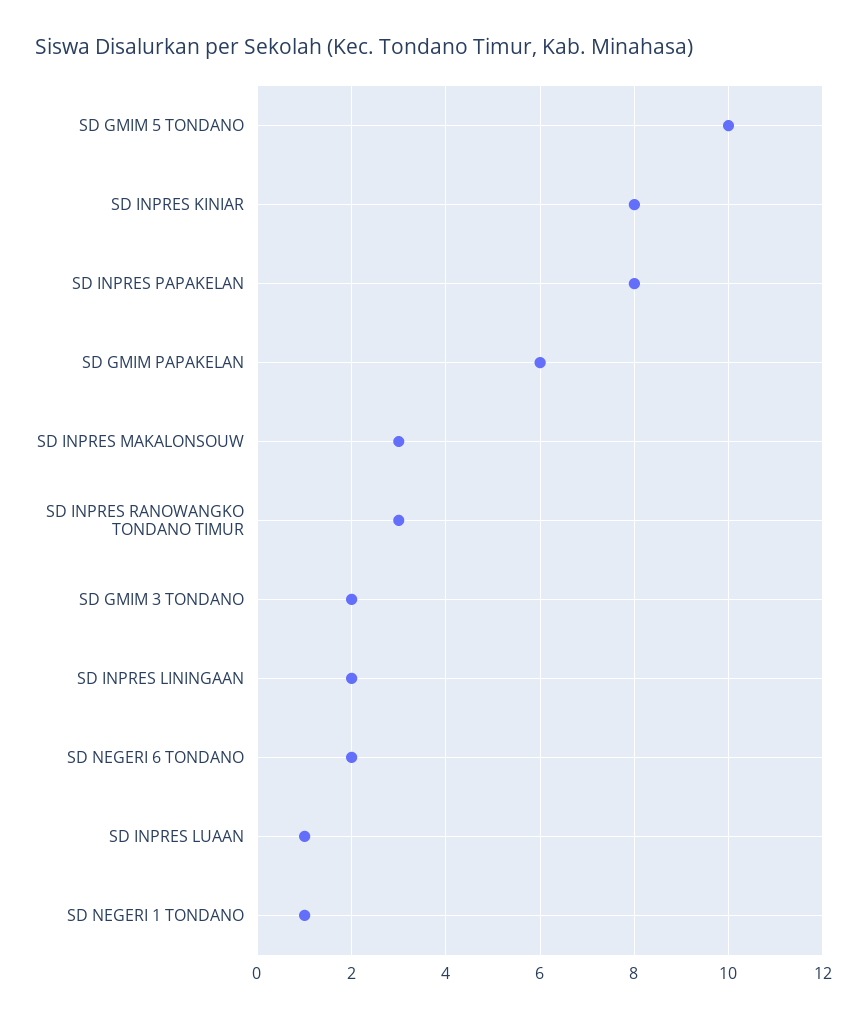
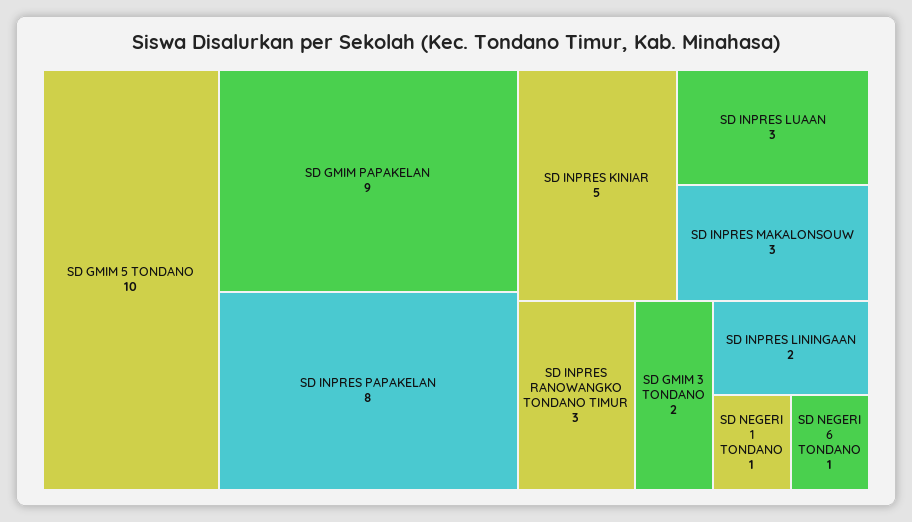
  {
    "SD GMIM 5 TONDANO": 10,
-   "SD INPRES KINIAR": 8,
+   "SD INPRES KINIAR": 5,
    "SD INPRES PAPAKELAN": 8,
-   "SD GMIM PAPAKELAN": 6,
+   "SD GMIM PAPAKELAN": 9,
    "SD INPRES MAKALONSOUW": 3,
    "SD INPRES RANOWANGKO TONDANO TIMUR": 3,
    "SD GMIM 3 TONDANO": 2,
    "SD INPRES LININGAAN": 2,
-   "SD NEGERI 6 TONDANO": 2,
+   "SD NEGERI 6 TONDANO": 1,
-   "SD INPRES LUAAN": 1,
+   "SD INPRES LUAAN": 3,
    "SD NEGERI 1 TONDANO": 1
  }

